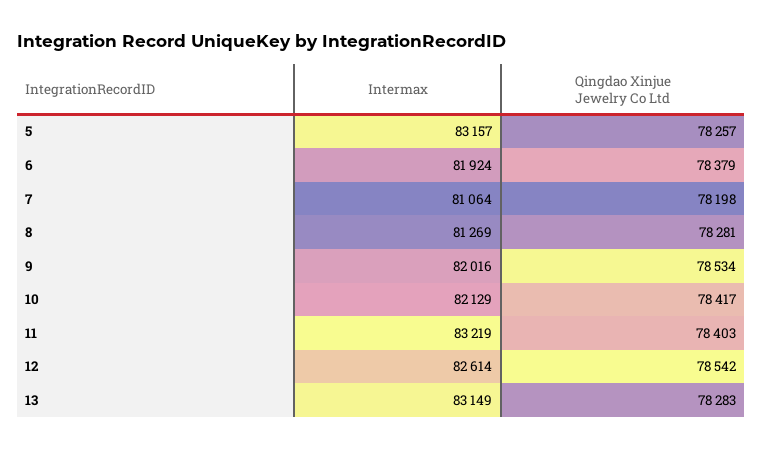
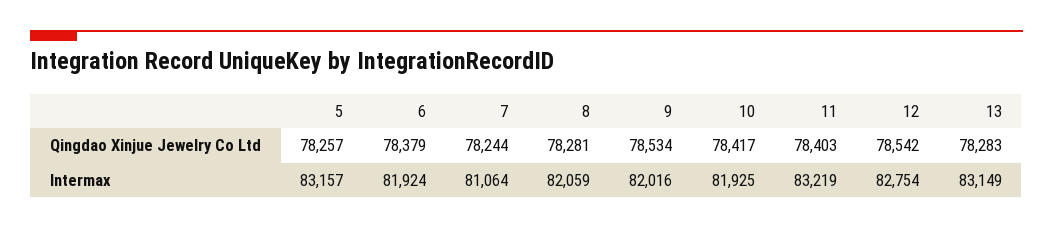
  {
    "Intermax": {
      "5": 83157,
      "6": 81924,
      "7": 81064,
-     "8": 81269,
+     "8": 82059,
      "9": 82016,
-     "10": 82129,
+     "10": 81925,
      "11": 83219,
-     "12": 82614,
+     "12": 82754,
      "13": 83149
    },
    "Qingdao Xinjue Jewelry Co Ltd": {
      "5": 78257,
      "6": 78379,
-     "7": 78198,
+     "7": 78244,
      "8": 78281,
      "9": 78534,
      "10": 78417,
      "11": 78403,
      "12": 78542,
      "13": 78283
    }
  }

